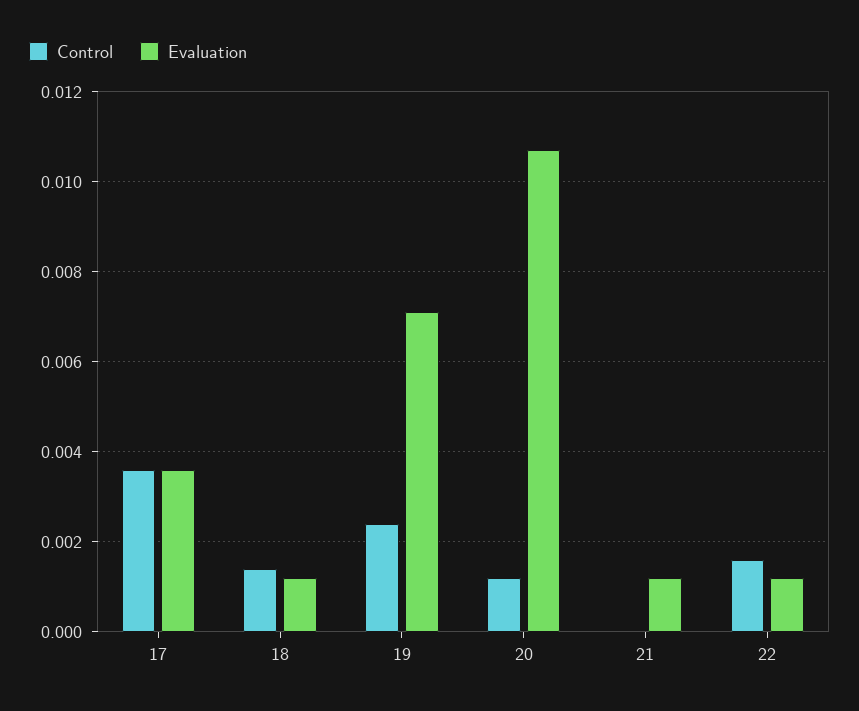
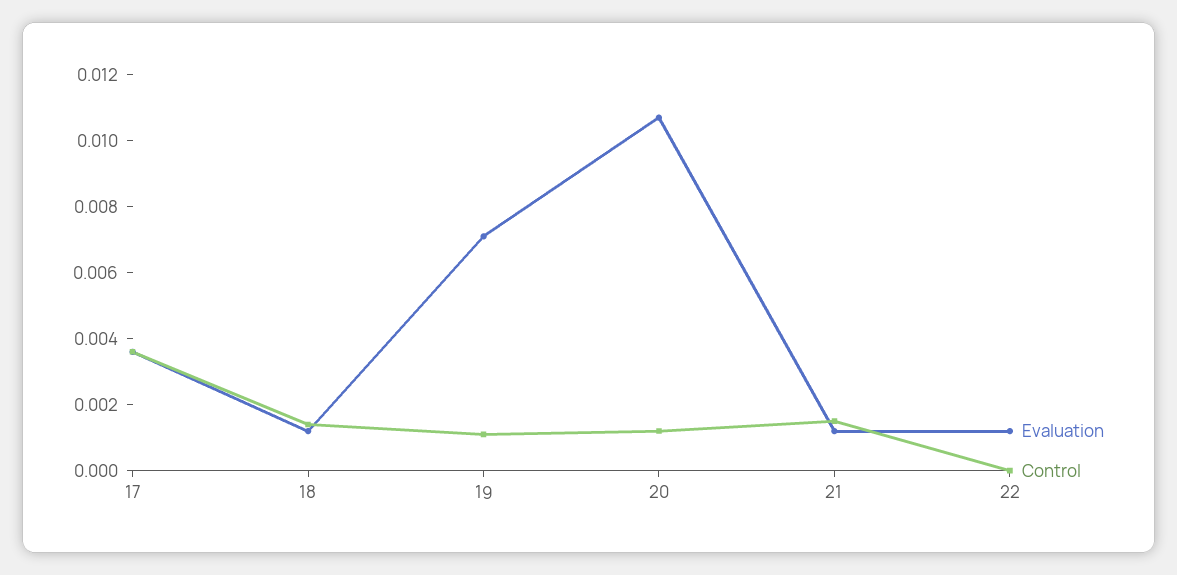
  {
    "Control": {
      "17": 0.0035,
      "18": 0.0015,
-     "19": 0.0025,
+     "19": 0.001,
      "20": 0.001,
-     "21": 0,
+     "21": 0.0015,
-     "22": 0.0015
+     "22": 0
    },
    "Evaluation": {
      "17": 0.0035,
      "18": 0.001,
      "19": 0.007,
      "20": 0.0105,
      "21": 0.001,
      "22": 0.001
    }
  }

